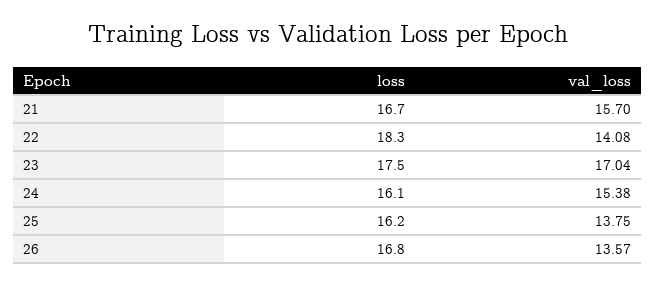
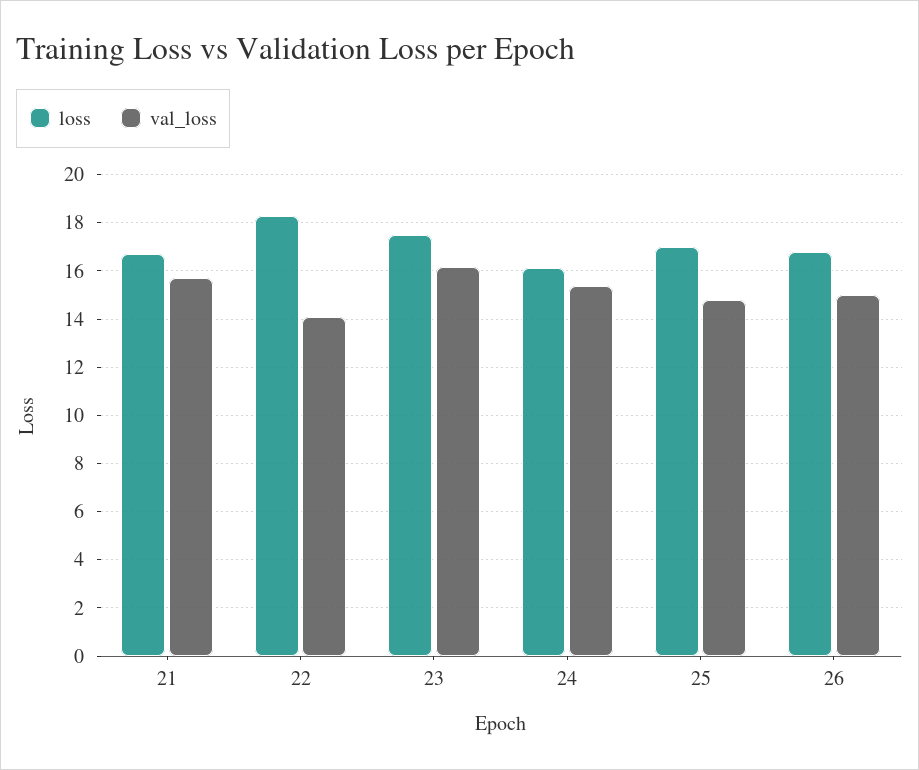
  {
    "loss": {
      "21": 16.7,
      "22": 18.3,
      "23": 17.5,
      "24": 16.1,
-     "25": 16.2,
+     "25": 17,
      "26": 16.8
    },
    "val_loss": {
      "21": 15.7,
      "22": 14.08,
-     "23": 17.04,
+     "23": 16.25,
      "24": 15.38,
-     "25": 13.75,
+     "25": 14.75,
-     "26": 13.57
+     "26": 15
    }
  }

